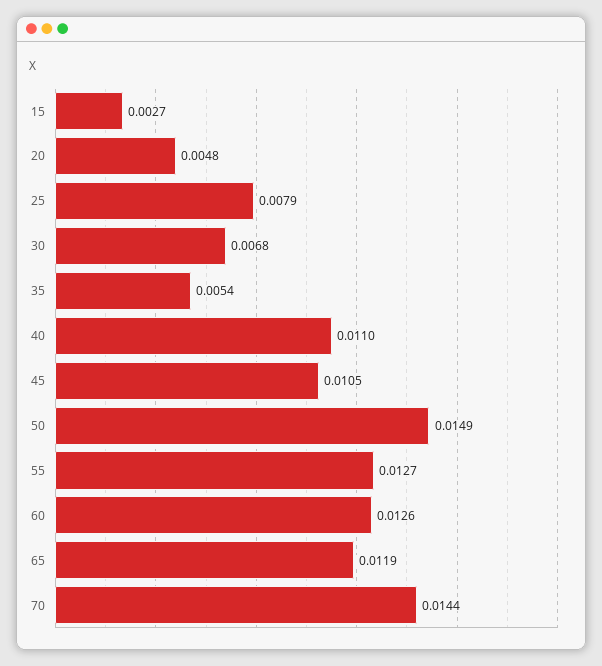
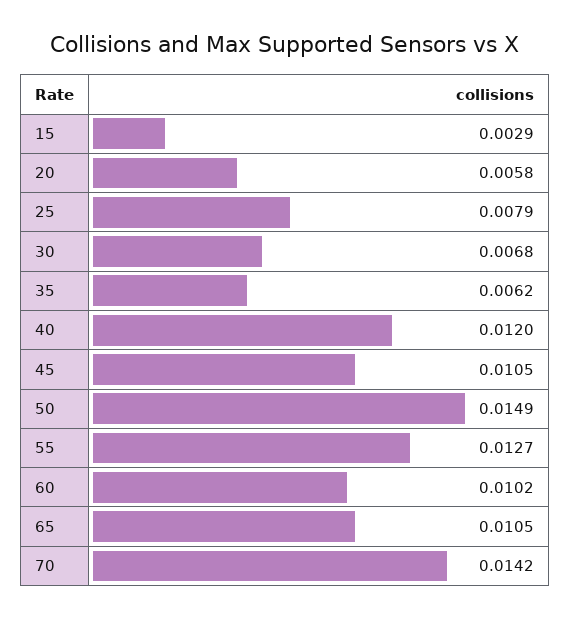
  {
-   "15": 0.0027,
+   "15": 0.0029,
-   "20": 0.0048,
+   "20": 0.0058,
    "25": 0.0079,
    "30": 0.0068,
-   "35": 0.0054,
+   "35": 0.0062,
-   "40": 0.011,
+   "40": 0.012,
    "45": 0.0105,
    "50": 0.0149,
    "55": 0.0127,
-   "60": 0.0126,
+   "60": 0.0102,
-   "65": 0.0119,
+   "65": 0.0105,
-   "70": 0.0144
+   "70": 0.0142
  }

